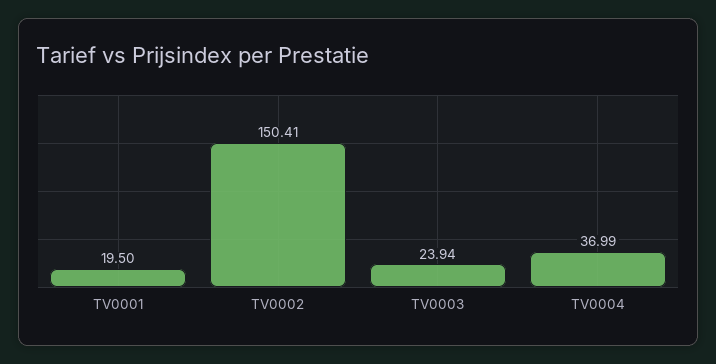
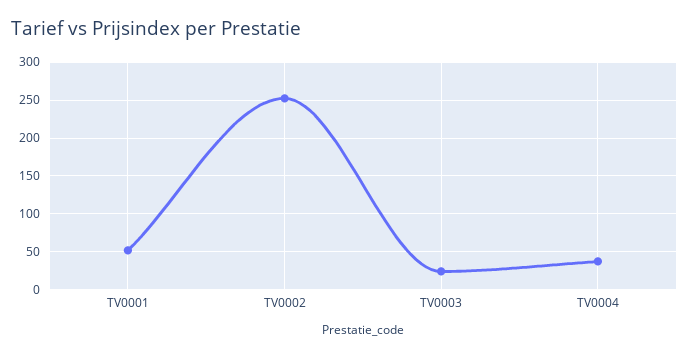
  {
-   "TV0001": 19.5,
+   "TV0001": 50,
-   "TV0002": 150.41,
+   "TV0002": 250,
    "TV0003": 23.94,
    "TV0004": 36.99
  }

